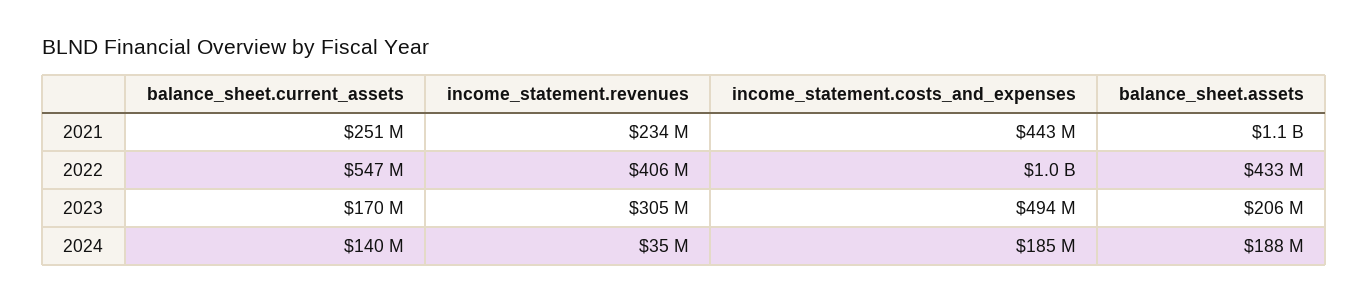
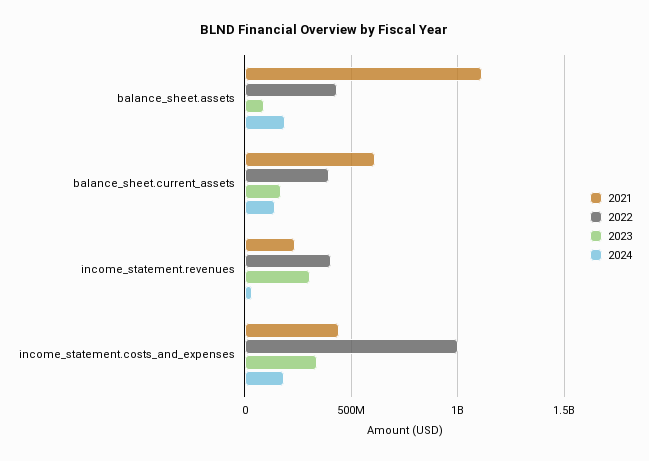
  {
    "2021": {
-     "balance_sheet.current_assets": 251000000,
+     "balance_sheet.current_assets": 600000000,
      "income_statement.revenues": 234000000,
      "income_statement.costs_and_expenses": 443000000,
      "balance_sheet.assets": 1100000000
    },
    "2022": {
-     "balance_sheet.current_assets": 547000000,
+     "balance_sheet.current_assets": 400000000,
      "income_statement.revenues": 406000000,
      "income_statement.costs_and_expenses": 1000000000,
      "balance_sheet.assets": 433000000
    },
    "2023": {
      "balance_sheet.current_assets": 170000000,
      "income_statement.revenues": 305000000,
-     "income_statement.costs_and_expenses": 494000000,
+     "income_statement.costs_and_expenses": 350000000,
-     "balance_sheet.assets": 206000000
+     "balance_sheet.assets": 100000000
    },
    "2024": {
      "balance_sheet.current_assets": 140000000,
      "income_statement.revenues": 35000000,
      "income_statement.costs_and_expenses": 185000000,
      "balance_sheet.assets": 188000000
    }
  }

